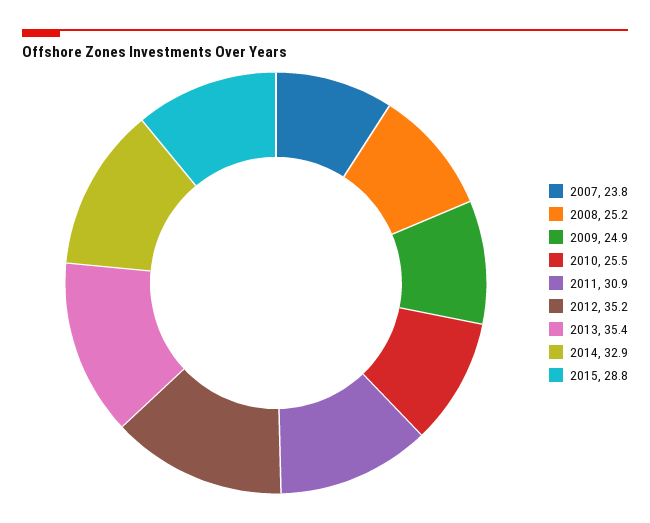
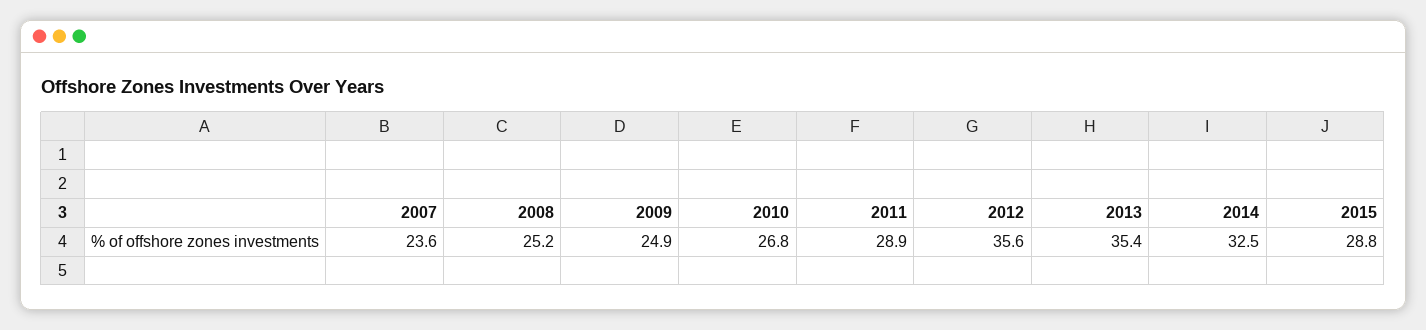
  {
-   "2007": 23.8,
+   "2007": 23.6,
    "2008": 25.2,
    "2009": 24.9,
-   "2010": 25.5,
+   "2010": 26.8,
-   "2011": 30.9,
+   "2011": 28.9,
-   "2012": 35.2,
+   "2012": 35.6,
    "2013": 35.4,
-   "2014": 32.9,
+   "2014": 32.5,
    "2015": 28.8
  }

